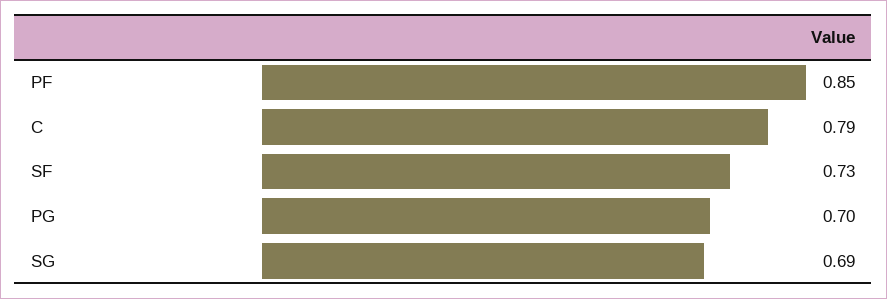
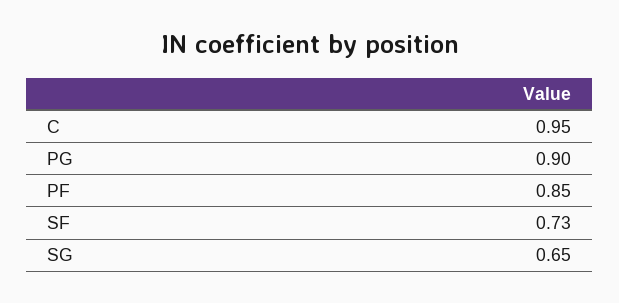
  {
    "PF": 0.85,
-   "C": 0.79,
+   "C": 0.95,
    "SF": 0.73,
-   "PG": 0.7,
+   "PG": 0.9,
-   "SG": 0.69
+   "SG": 0.65
  }

